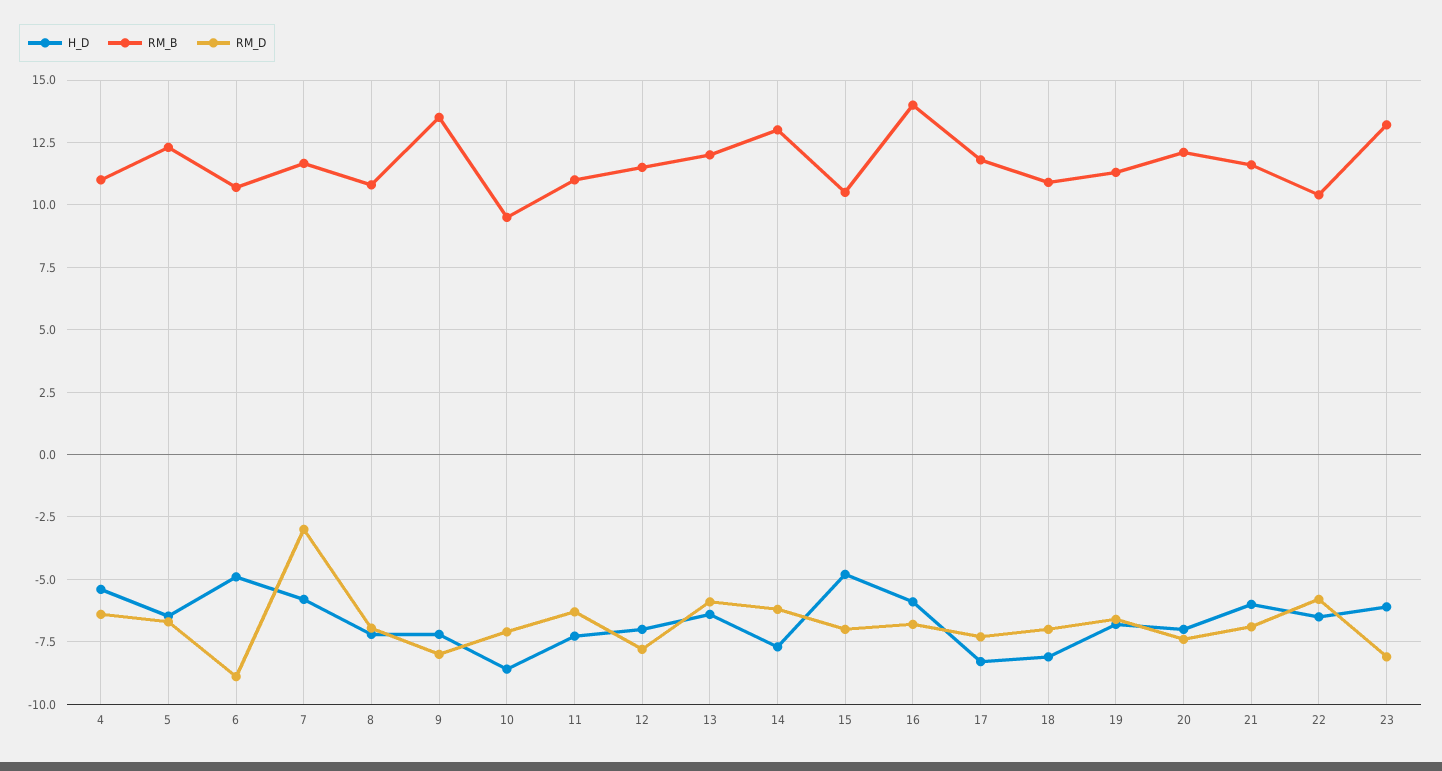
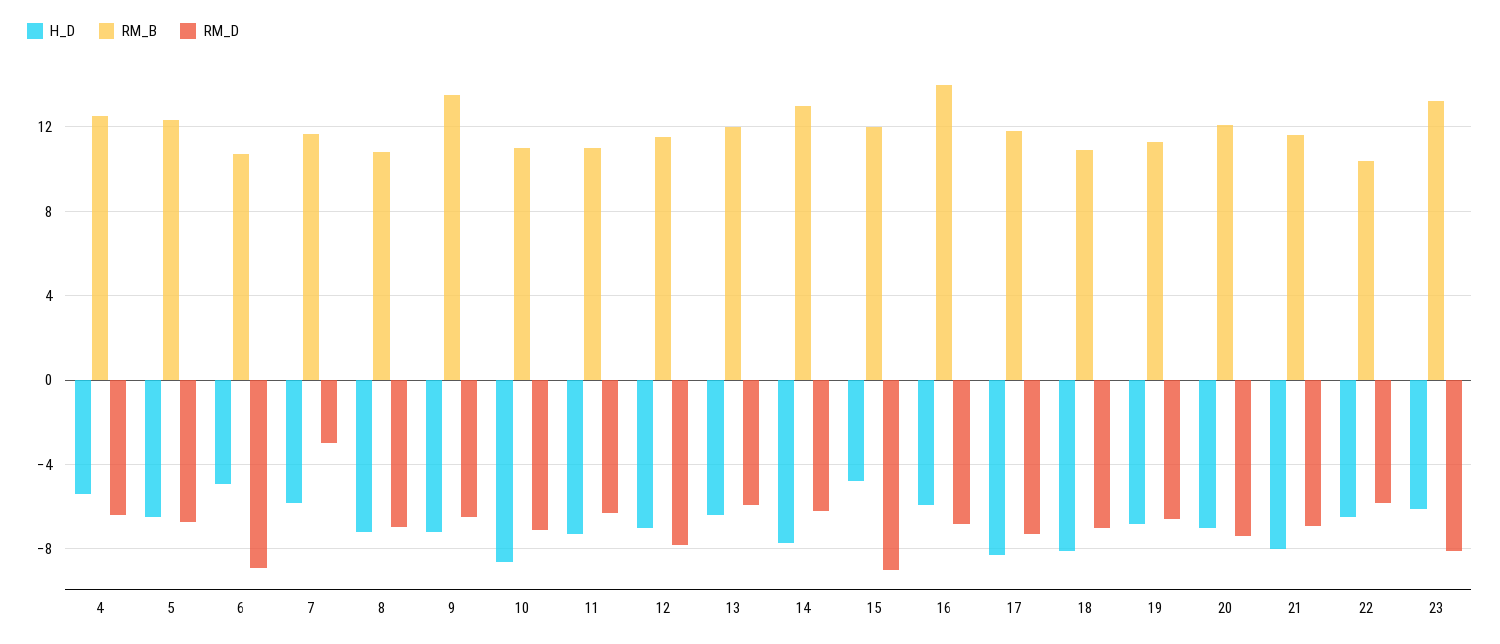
  {
    "H_D": {
      "4": -5.5,
      "5": -6.5,
      "6": -5,
      "7": -5.75,
      "8": -7.25,
      "9": -7.25,
      "10": -8.5,
      "11": -7.25,
      "12": -7,
      "13": -6.5,
      "14": -7.75,
      "15": -4.75,
      "16": -6,
      "17": -8.25,
      "18": -8,
      "19": -6.75,
      "20": -7,
-     "21": -6,
+     "21": -8,
      "22": -6.5,
      "23": -6
    },
    "RM_B": {
-     "4": 11,
+     "4": 12.5,
      "5": 12.25,
      "6": 10.75,
      "7": 11.75,
      "8": 10.75,
      "9": 13.5,
-     "10": 9.5,
+     "10": 11,
      "11": 11,
      "12": 11.5,
      "13": 12,
      "14": 13,
-     "15": 10.5,
+     "15": 12,
      "16": 14,
      "17": 11.75,
      "18": 11,
      "19": 11.25,
      "20": 12,
      "21": 11.5,
      "22": 10.5,
      "23": 13.25
    },
    "RM_D": {
      "4": -6.5,
      "5": -6.75,
      "6": -9,
      "7": -3,
      "8": -7,
-     "9": -8,
+     "9": -6.5,
      "10": -7,
      "11": -6.25,
      "12": -7.75,
      "13": -6,
      "14": -6.25,
-     "15": -7,
+     "15": -9,
      "16": -6.75,
      "17": -7.25,
      "18": -7,
      "19": -6.5,
      "20": -7.5,
      "21": -7,
      "22": -5.75,
      "23": -8
    }
  }

